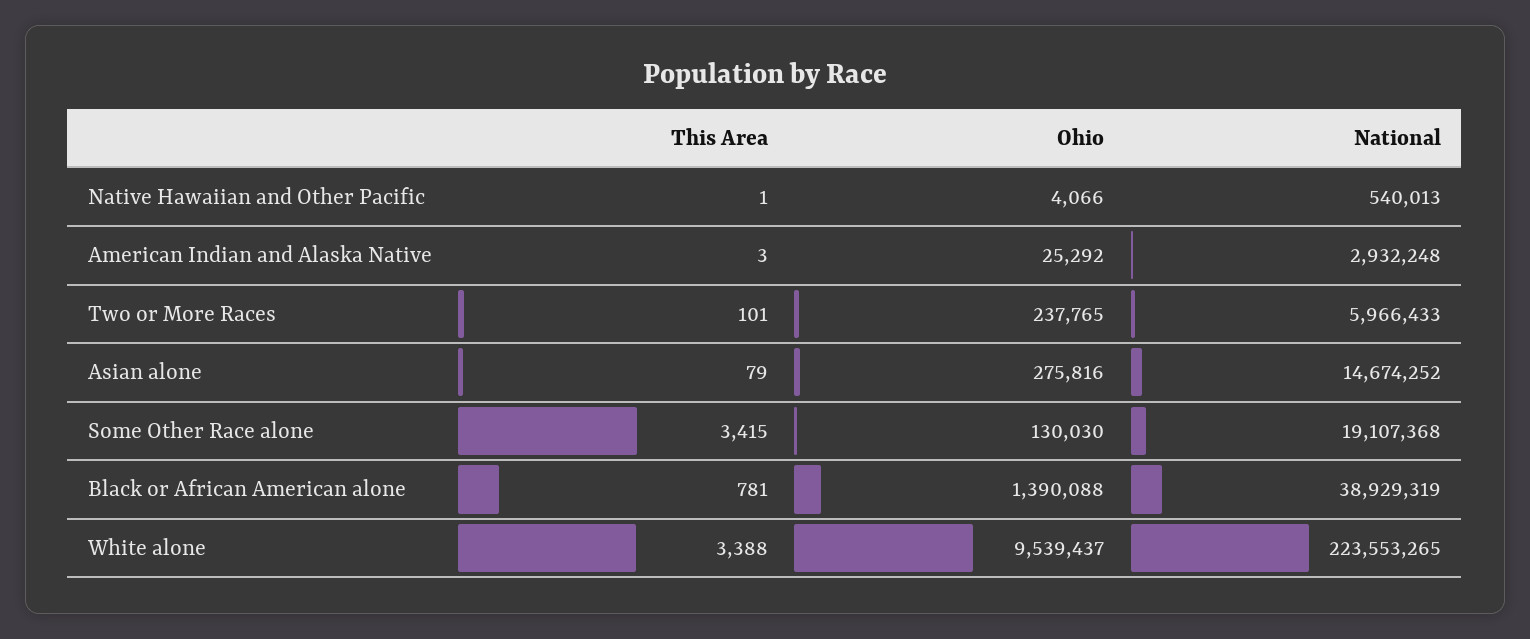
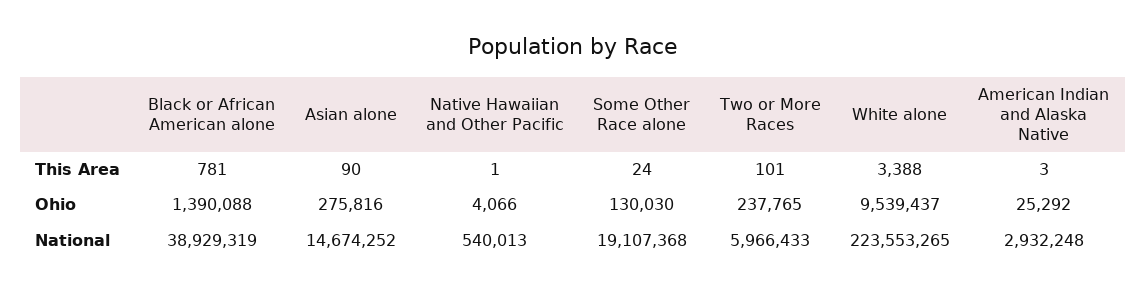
  {
    "This Area": {
      "Native Hawaiian and Other Pacific": 1,
      "American Indian and Alaska Native": 3,
      "Two or More Races": 101,
-     "Asian alone": 79,
+     "Asian alone": 90,
-     "Some Other Race alone": 3415,
+     "Some Other Race alone": 24,
      "Black or African American alone": 781,
      "White alone": 3388
    },
    "Ohio": {
      "Native Hawaiian and Other Pacific": 4066,
      "American Indian and Alaska Native": 25292,
      "Two or More Races": 237765,
      "Asian alone": 275816,
      "Some Other Race alone": 130030,
      "Black or African American alone": 1390088,
      "White alone": 9539437
    },
    "National": {
      "Native Hawaiian and Other Pacific": 540013,
      "American Indian and Alaska Native": 2932248,
      "Two or More Races": 5966433,
      "Asian alone": 14674252,
      "Some Other Race alone": 19107368,
      "Black or African American alone": 38929319,
      "White alone": 223553265
    }
  }

